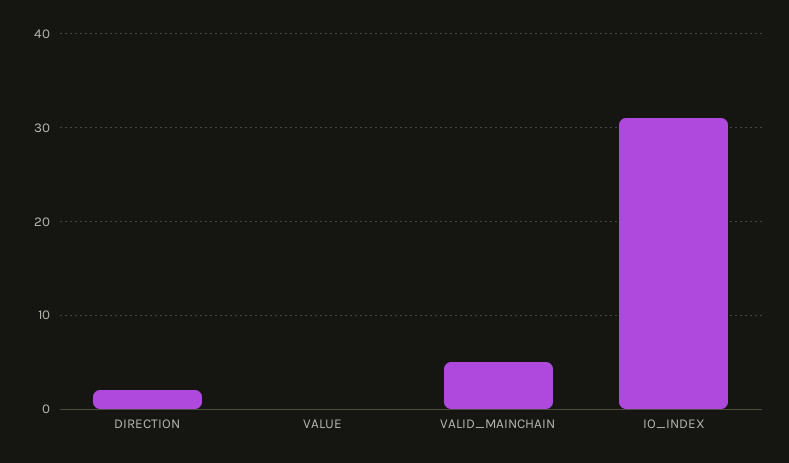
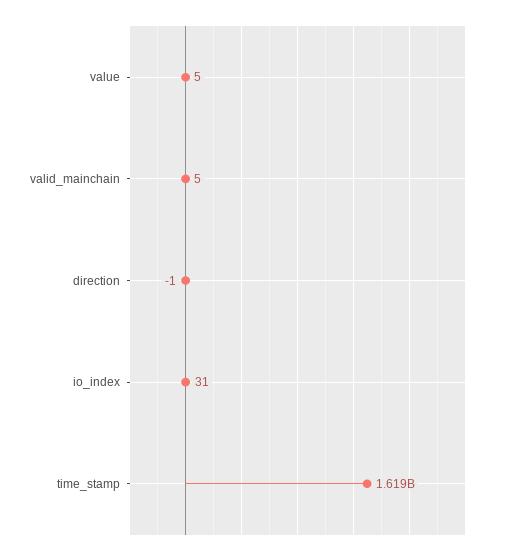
  {
-   "DIRECTION": 2,
+   "DIRECTION": -1,
-   "VALUE": 0,
+   "VALUE": 5,
    "VALID_MAINCHAIN": 5,
-   "IO_INDEX": 31
+   "IO_INDEX": 31,
+   "time_stamp": 1619000000
  }

